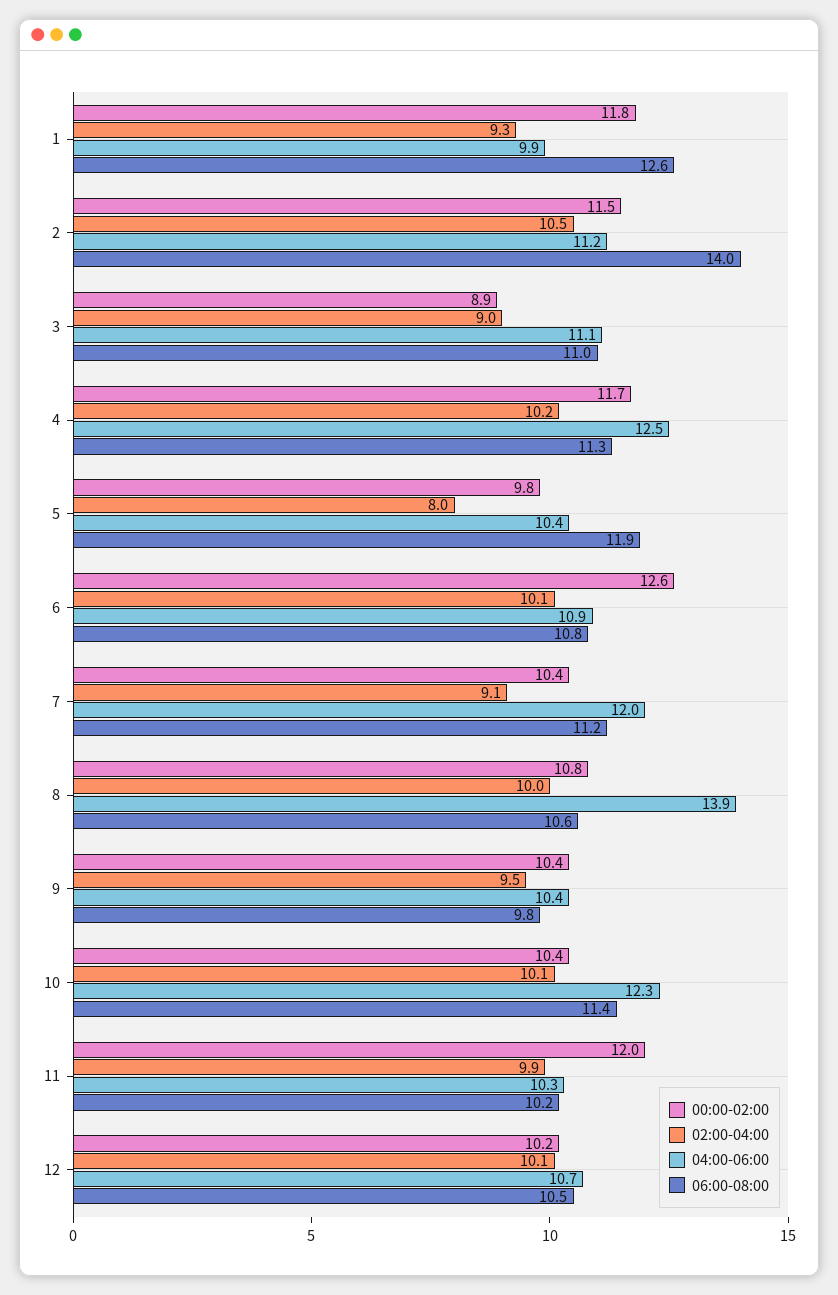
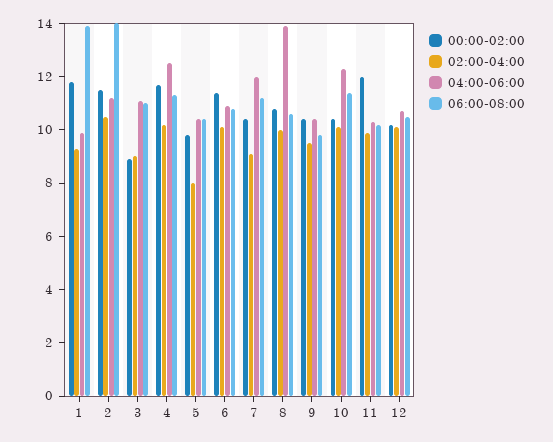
  {
    "00:00-02:00": {
      "1": 11.8,
      "2": 11.5,
      "3": 8.9,
      "4": 11.7,
      "5": 9.8,
-     "6": 12.6,
+     "6": 11.5,
      "7": 10.4,
      "8": 10.8,
      "9": 10.4,
      "10": 10.4,
      "11": 12,
      "12": 10.2
    },
    "02:00-04:00": {
      "1": 9.3,
      "2": 10.5,
      "3": 9,
      "4": 10.2,
      "5": 8,
      "6": 10.1,
      "7": 9.1,
      "8": 10,
      "9": 9.5,
      "10": 10.1,
      "11": 9.9,
      "12": 10.1
    },
    "04:00-06:00": {
      "1": 9.9,
      "2": 11.2,
      "3": 11.1,
      "4": 12.5,
      "5": 10.4,
      "6": 10.9,
      "7": 12,
      "8": 13.9,
      "9": 10.4,
      "10": 12.3,
      "11": 10.3,
      "12": 10.7
    },
    "06:00-08:00": {
-     "1": 12.6,
+     "1": 14,
      "2": 14,
      "3": 11,
      "4": 11.3,
-     "5": 11.9,
+     "5": 10.5,
      "6": 10.8,
      "7": 11.2,
      "8": 10.6,
      "9": 9.8,
      "10": 11.4,
      "11": 10.2,
      "12": 10.5
    }
  }

